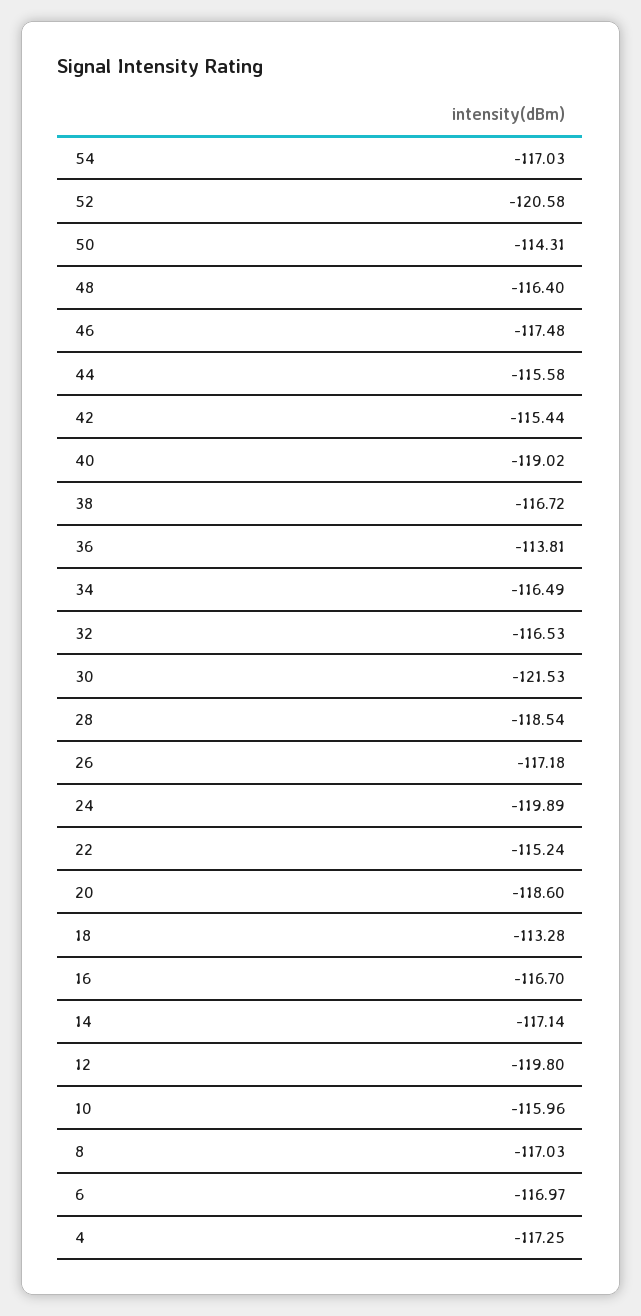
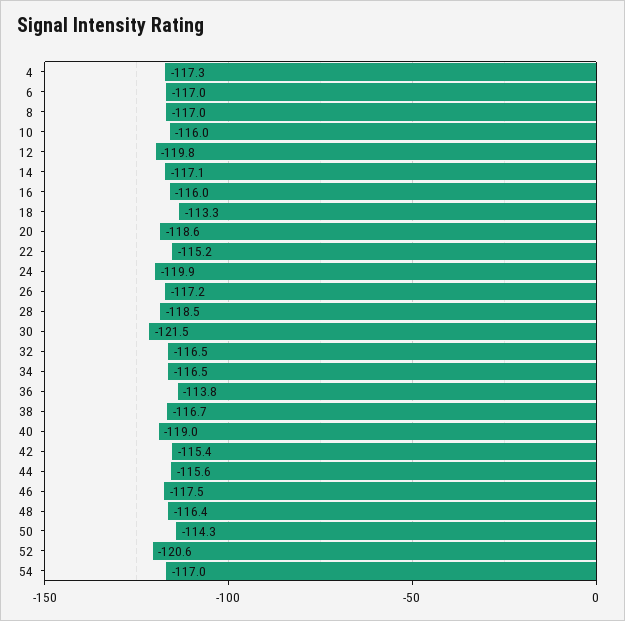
  {
    "54": -117.03,
    "52": -120.58,
    "50": -114.31,
    "48": -116.4,
    "46": -117.48,
    "44": -115.58,
    "42": -115.44,
    "40": -119.02,
    "38": -116.72,
    "36": -113.81,
    "34": -116.49,
    "32": -116.53,
    "30": -121.53,
    "28": -118.54,
    "26": -117.18,
    "24": -119.89,
    "22": -115.24,
    "20": -118.6,
    "18": -113.28,
-   "16": -116.7,
+   "16": -116,
    "14": -117.14,
    "12": -119.8,
    "10": -115.96,
    "8": -117.03,
    "6": -116.97,
    "4": -117.25
  }

